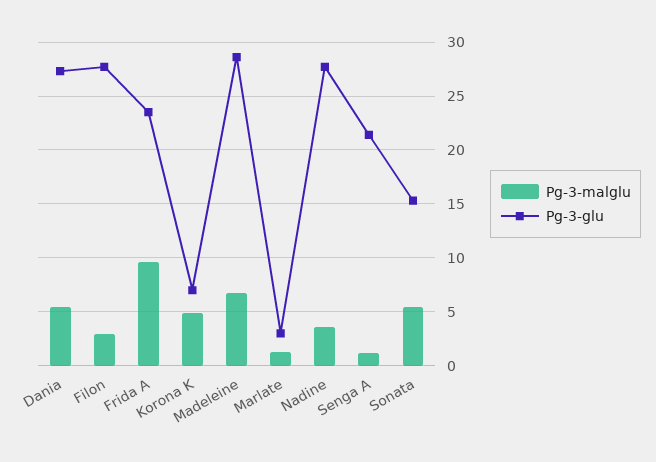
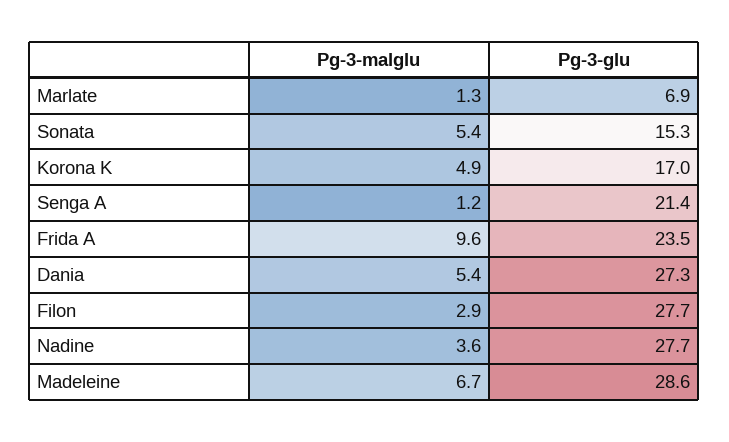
  {
    "Pg-3-malglu": {
      "Dania": 5.4,
      "Filon": 2.9,
      "Frida A": 9.6,
      "Korona K": 4.9,
      "Madeleine": 6.7,
      "Marlate": 1.3,
      "Nadine": 3.6,
      "Senga A": 1.2,
      "Sonata": 5.4
    },
    "Pg-3-glu": {
      "Dania": 27.3,
      "Filon": 27.7,
      "Frida A": 23.5,
-     "Korona K": 7,
+     "Korona K": 17,
      "Madeleine": 28.6,
-     "Marlate": 3,
+     "Marlate": 6.9,
      "Nadine": 27.7,
      "Senga A": 21.4,
      "Sonata": 15.3
    }
  }

